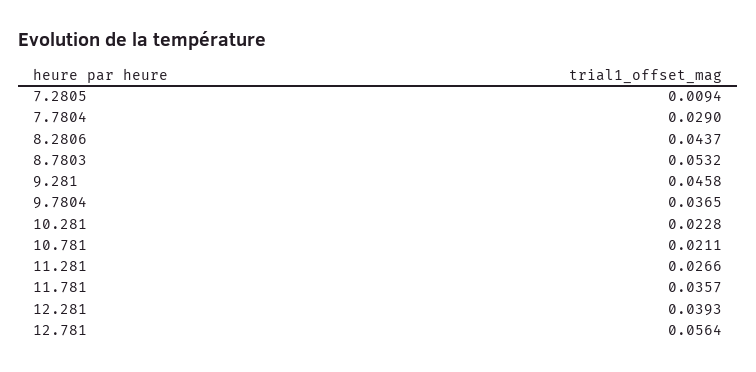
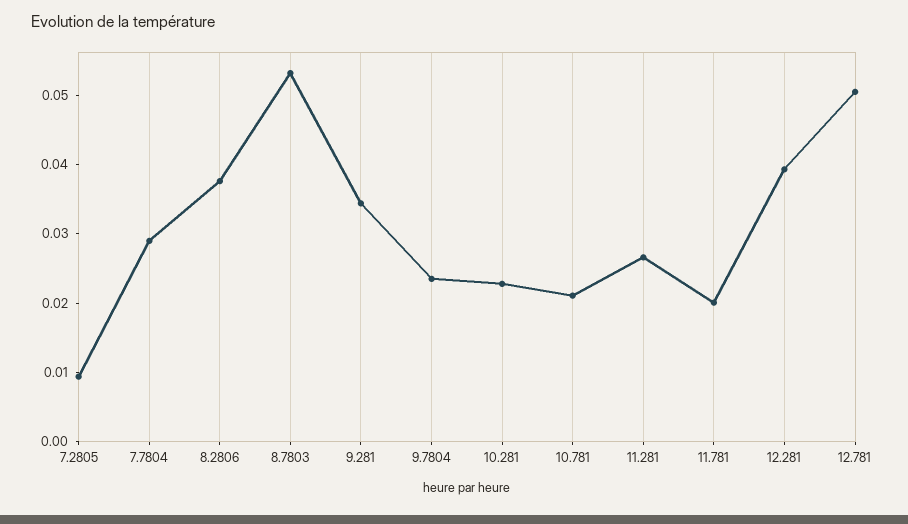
  {
    "7.2805": 0.0094,
    "7.7804": 0.029,
-   "8.2806": 0.0437,
+   "8.2806": 0.038,
    "8.7803": 0.0532,
-   "9.281": 0.0458,
+   "9.281": 0.034,
-   "9.7804": 0.0365,
+   "9.7804": 0.024,
    "10.281": 0.0228,
    "10.781": 0.0211,
    "11.281": 0.0266,
-   "11.781": 0.0357,
+   "11.781": 0.02,
    "12.281": 0.0393,
-   "12.781": 0.0564
+   "12.781": 0.05
  }

